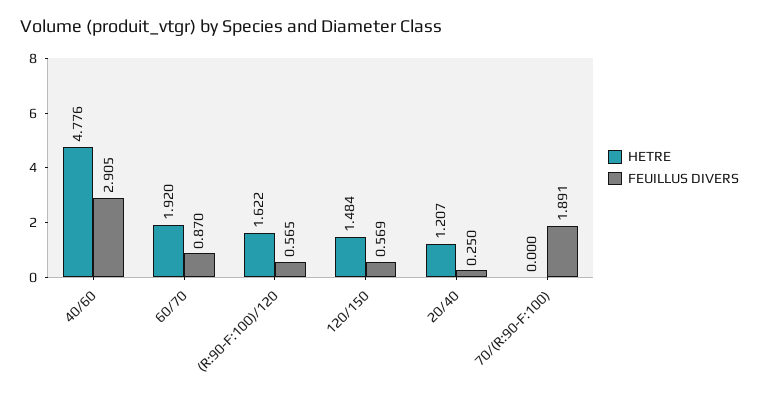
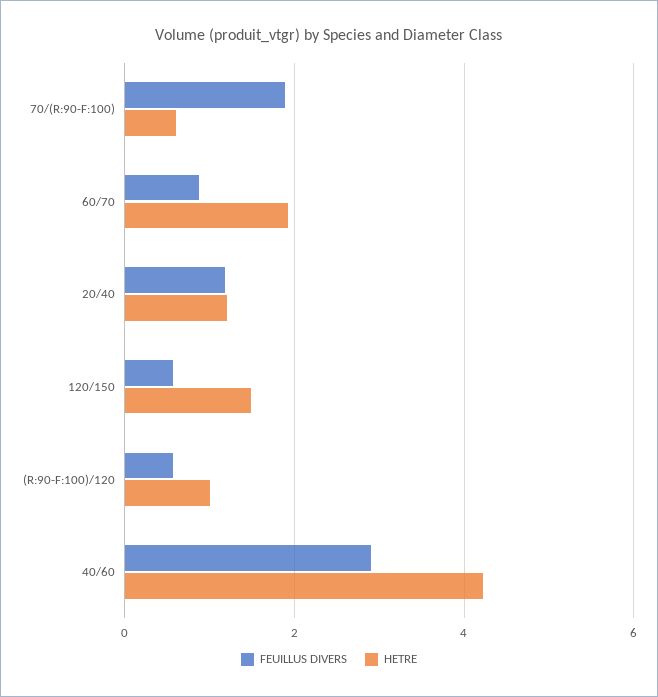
  {
    "HETRE": {
-     "40/60": 4.776,
+     "40/60": 4.2,
      "60/70": 1.92,
-     "(R:90-F:100)/120": 1.622,
+     "(R:90-F:100)/120": 1,
      "120/150": 1.484,
      "20/40": 1.207,
-     "70/(R:90-F:100)": 0
+     "70/(R:90-F:100)": 0.6
    },
    "FEUILLUS DIVERS": {
      "40/60": 2.905,
      "60/70": 0.87,
      "(R:90-F:100)/120": 0.565,
      "120/150": 0.569,
-     "20/40": 0.25,
+     "20/40": 1.2,
      "70/(R:90-F:100)": 1.891
    }
  }

